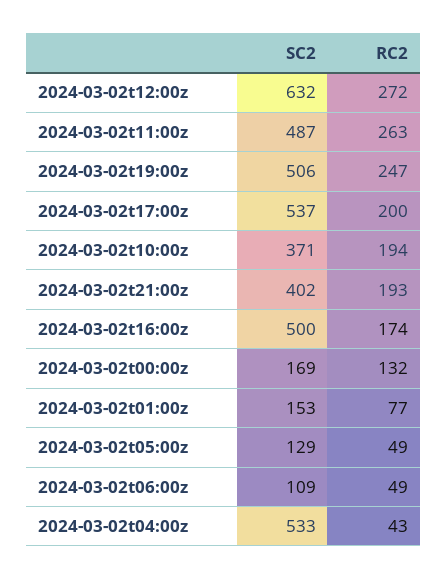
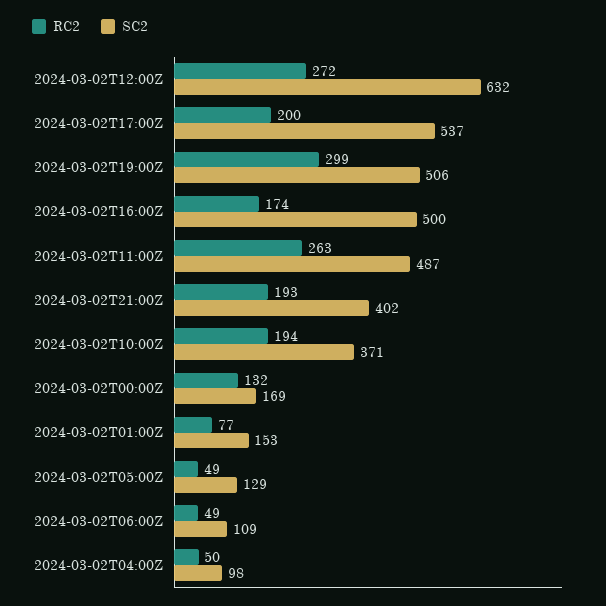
  {
    "SC2": {
      "2024-03-02t12:00z": 632,
      "2024-03-02t11:00z": 487,
      "2024-03-02t19:00z": 506,
      "2024-03-02t17:00z": 537,
      "2024-03-02t10:00z": 371,
      "2024-03-02t21:00z": 402,
      "2024-03-02t16:00z": 500,
      "2024-03-02t00:00z": 169,
      "2024-03-02t01:00z": 153,
      "2024-03-02t05:00z": 129,
      "2024-03-02t06:00z": 109,
-     "2024-03-02t04:00z": 533
+     "2024-03-02t04:00z": 98
    },
    "RC2": {
      "2024-03-02t12:00z": 272,
      "2024-03-02t11:00z": 263,
-     "2024-03-02t19:00z": 247,
+     "2024-03-02t19:00z": 299,
      "2024-03-02t17:00z": 200,
      "2024-03-02t10:00z": 194,
      "2024-03-02t21:00z": 193,
      "2024-03-02t16:00z": 174,
      "2024-03-02t00:00z": 132,
      "2024-03-02t01:00z": 77,
      "2024-03-02t05:00z": 49,
      "2024-03-02t06:00z": 49,
-     "2024-03-02t04:00z": 43
+     "2024-03-02t04:00z": 50
    }
  }

